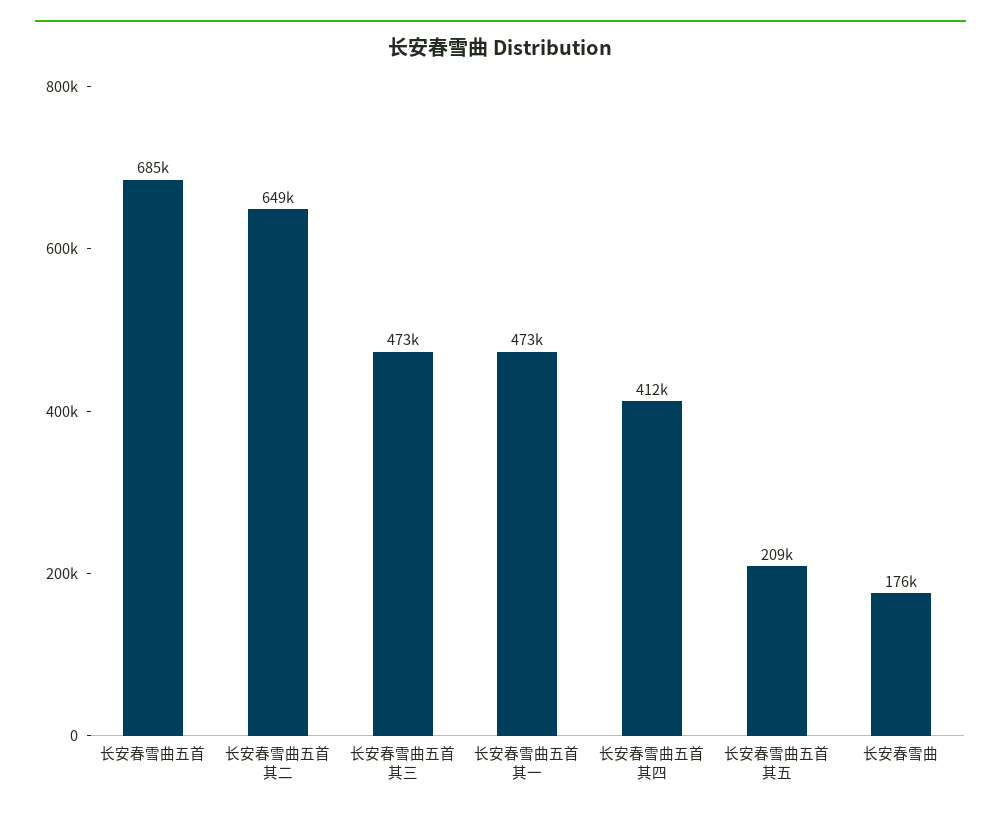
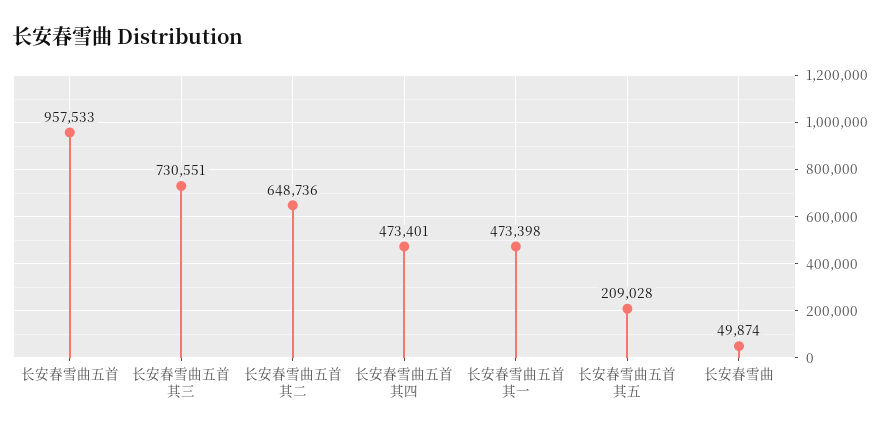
  {
-   "长安春雪曲五首": 685000,
+   "长安春雪曲五首": 957533,
    "长安春雪曲五首 其二": 648736,
-   "长安春雪曲五首 其三": 473000,
+   "长安春雪曲五首 其三": 730551,
    "长安春雪曲五首 其一": 473398,
-   "长安春雪曲五首 其四": 412000,
+   "长安春雪曲五首 其四": 473401,
    "长安春雪曲五首 其五": 209028,
-   "长安春雪曲": 176000
+   "长安春雪曲": 49874
  }

